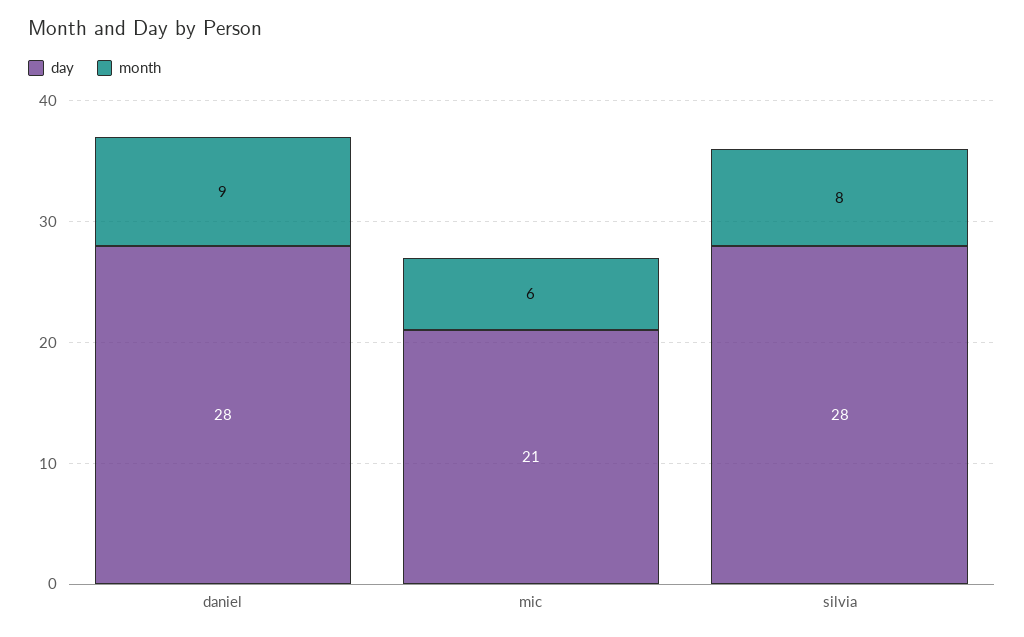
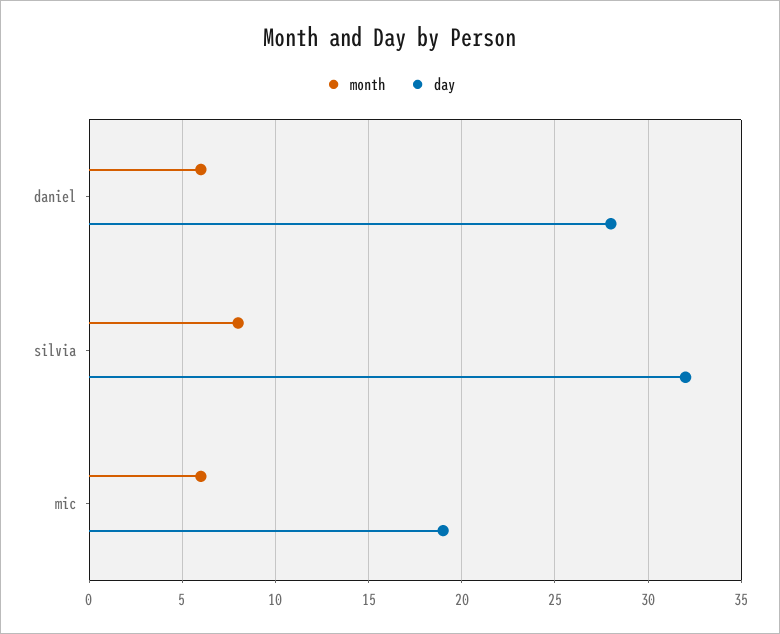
  {
    "day": {
      "daniel": 28,
-     "mic": 21,
+     "mic": 19,
-     "silvia": 28
+     "silvia": 32
    },
    "month": {
-     "daniel": 9,
+     "daniel": 6,
      "mic": 6,
      "silvia": 8
    }
  }

